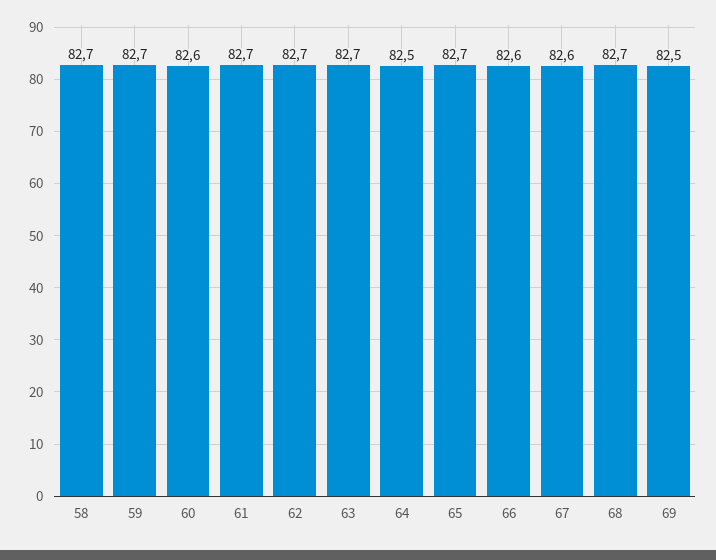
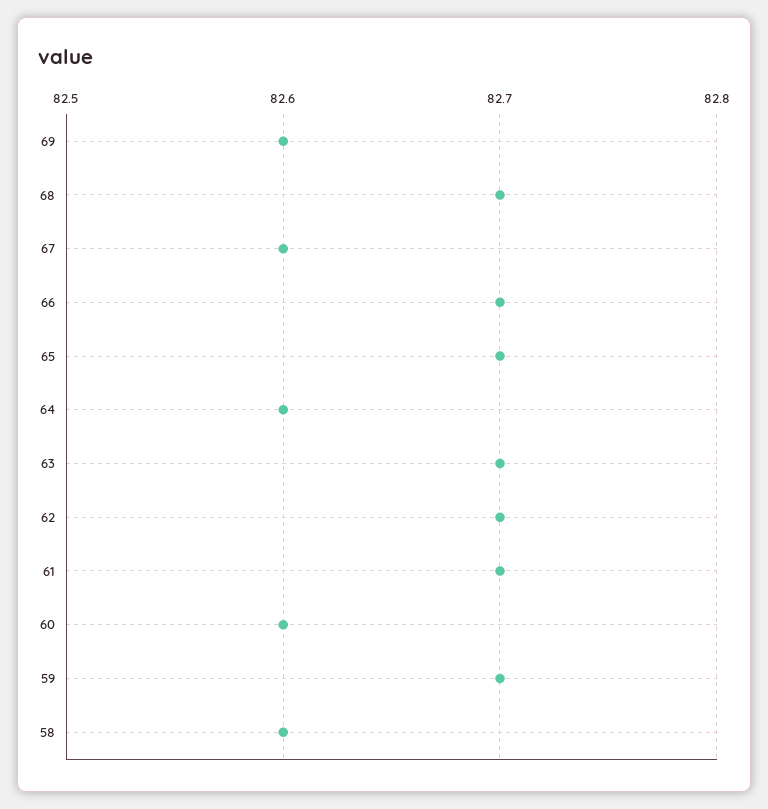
  {
-   "58": 82.7,
+   "58": 82.6,
    "59": 82.7,
    "60": 82.6,
    "61": 82.7,
    "62": 82.7,
    "63": 82.7,
-   "64": 82.5,
+   "64": 82.6,
    "65": 82.7,
-   "66": 82.6,
+   "66": 82.7,
    "67": 82.6,
    "68": 82.7,
-   "69": 82.5
+   "69": 82.6
  }

